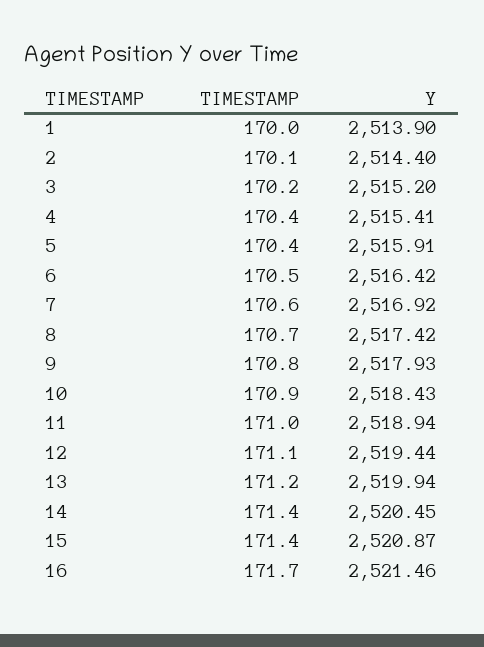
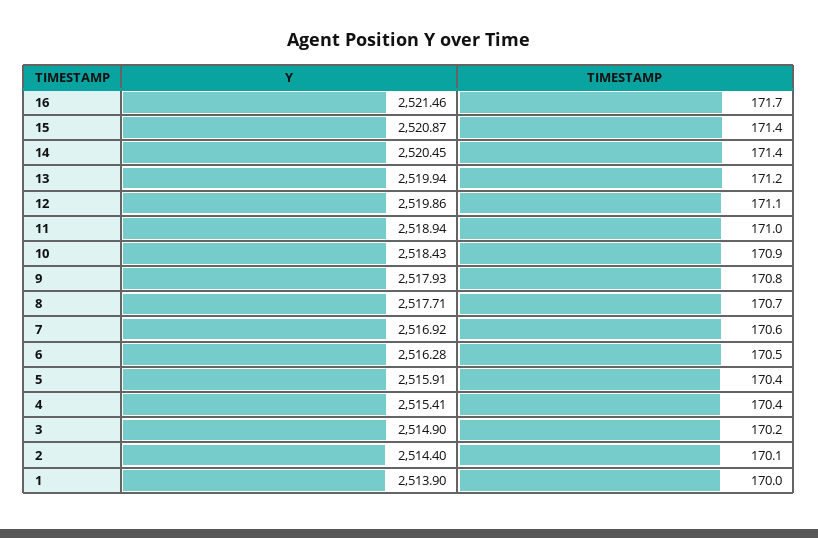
  {
    "TIMESTAMP": {
      "1": 170,
      "2": 170.1,
      "3": 170.2,
      "4": 170.4,
      "5": 170.4,
      "6": 170.5,
      "7": 170.6,
      "8": 170.7,
      "9": 170.8,
      "10": 170.9,
      "11": 171,
      "12": 171.1,
      "13": 171.2,
      "14": 171.4,
      "15": 171.4,
      "16": 171.7
    },
    "Y": {
      "1": 2513.9,
      "2": 2514.4,
-     "3": 2515.2,
+     "3": 2514.9,
      "4": 2515.41,
      "5": 2515.91,
-     "6": 2516.42,
+     "6": 2516.28,
      "7": 2516.92,
-     "8": 2517.42,
+     "8": 2517.71,
      "9": 2517.93,
      "10": 2518.43,
      "11": 2518.94,
-     "12": 2519.44,
+     "12": 2519.86,
      "13": 2519.94,
      "14": 2520.45,
      "15": 2520.87,
      "16": 2521.46
    }
  }

